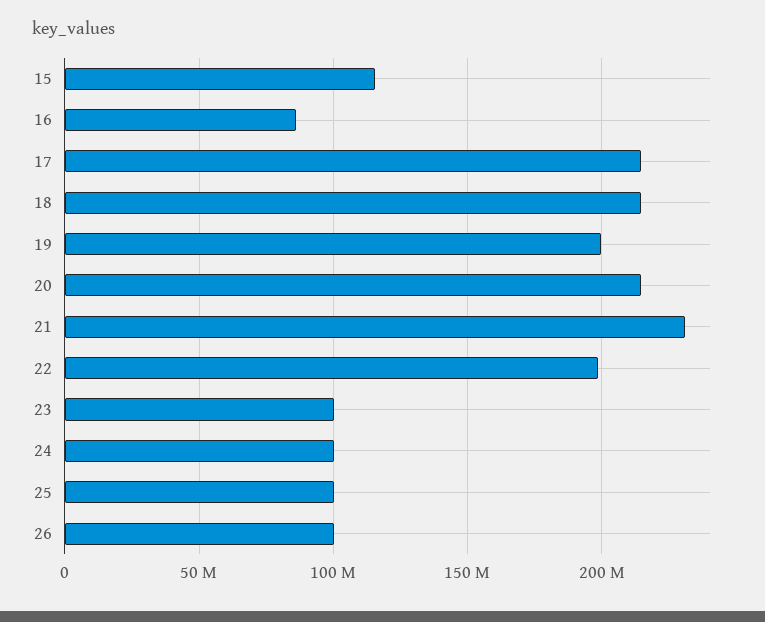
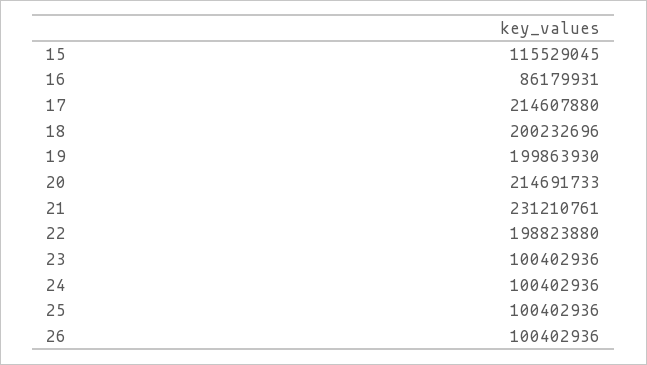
  {
    "15": 115529045,
    "16": 86179931,
    "17": 214607880,
-   "18": 215000000,
+   "18": 200232696,
    "19": 199863930,
    "20": 214691733,
    "21": 231210761,
    "22": 198823880,
    "23": 100402936,
    "24": 100402936,
    "25": 100402936,
    "26": 100402936
  }

